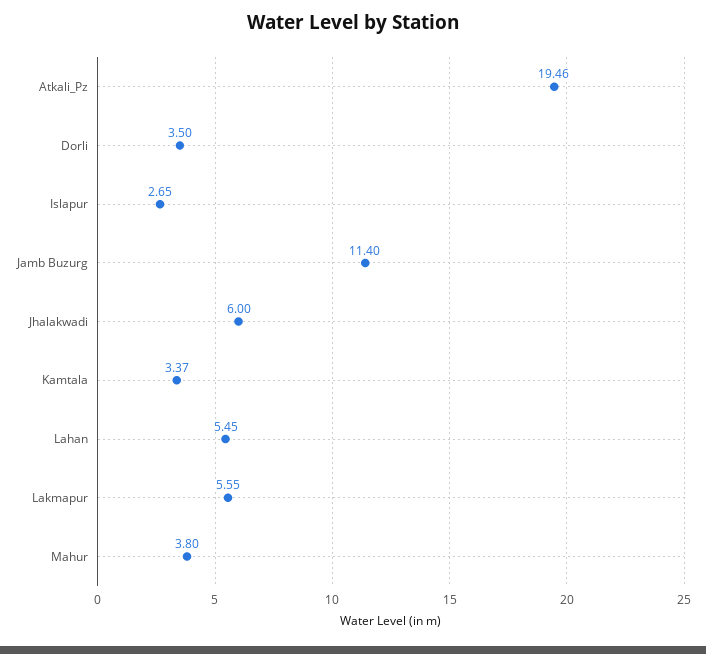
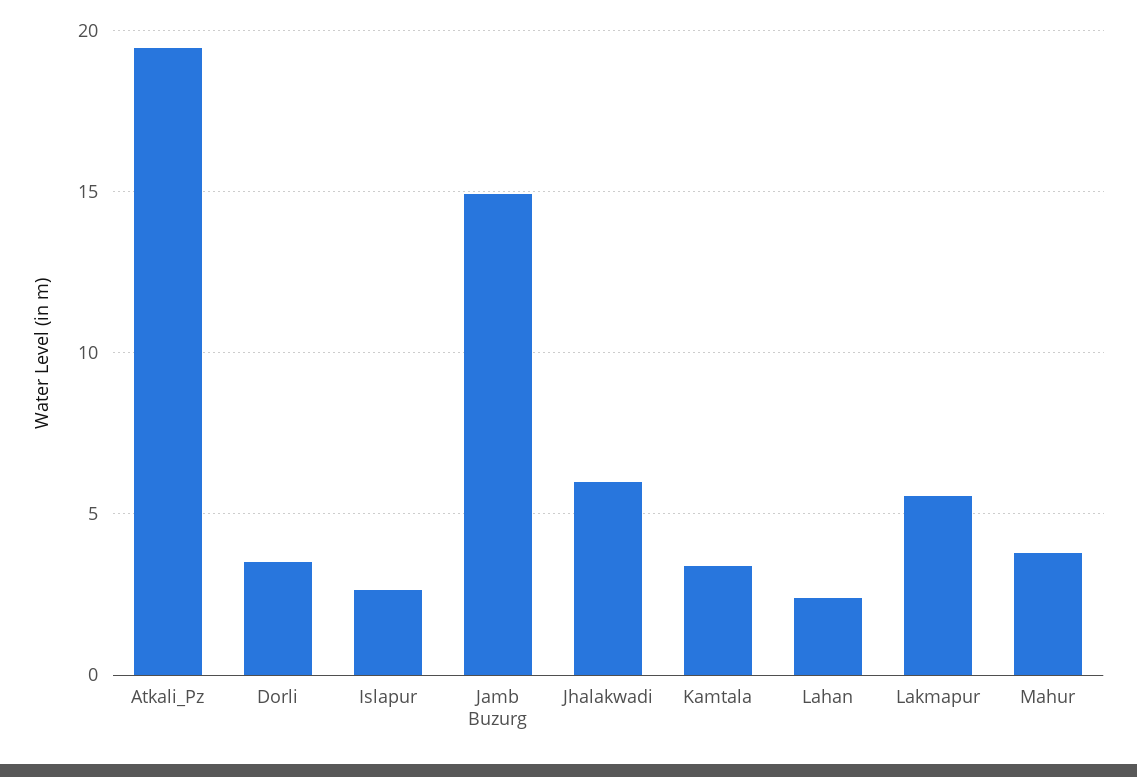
  {
    "Atkali_Pz": 19.46,
    "Dorli": 3.5,
    "Islapur": 2.65,
-   "Jamb Buzurg": 11.4,
+   "Jamb Buzurg": 15,
    "Jhalakwadi": 6,
    "Kamtala": 3.37,
-   "Lahan": 5.45,
+   "Lahan": 2.5,
    "Lakmapur": 5.55,
    "Mahur": 3.8
  }

